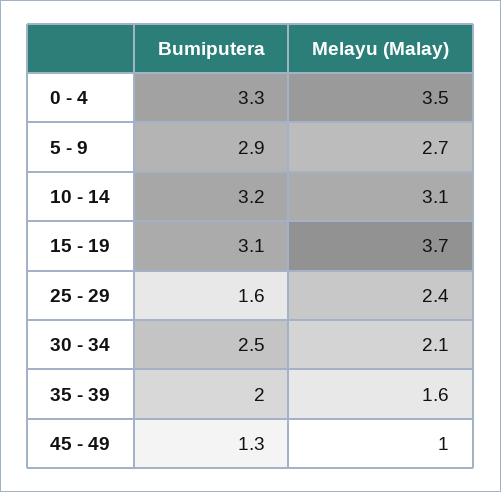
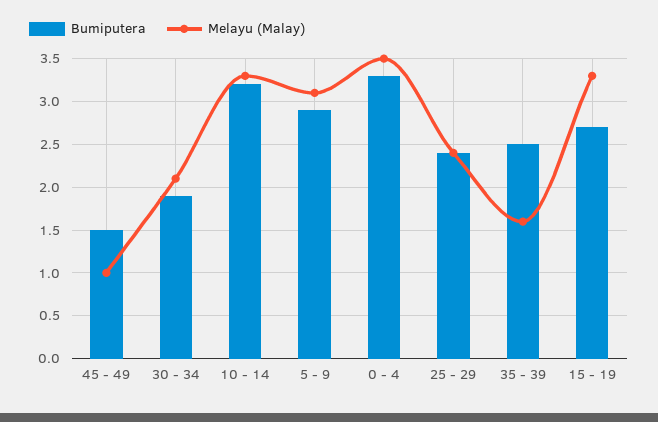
  {
    "Bumiputera": {
      "0 - 4": 3.3,
      "5 - 9": 2.9,
      "10 - 14": 3.2,
-     "15 - 19": 3.1,
+     "15 - 19": 2.7,
-     "25 - 29": 1.6,
+     "25 - 29": 2.4,
-     "30 - 34": 2.5,
+     "30 - 34": 1.9,
-     "35 - 39": 2,
+     "35 - 39": 2.5,
-     "45 - 49": 1.3
+     "45 - 49": 1.5
    },
    "Melayu (Malay)": {
      "0 - 4": 3.5,
-     "5 - 9": 2.7,
+     "5 - 9": 3.1,
-     "10 - 14": 3.1,
+     "10 - 14": 3.3,
-     "15 - 19": 3.7,
+     "15 - 19": 3.3,
      "25 - 29": 2.4,
      "30 - 34": 2.1,
      "35 - 39": 1.6,
      "45 - 49": 1
    }
  }

